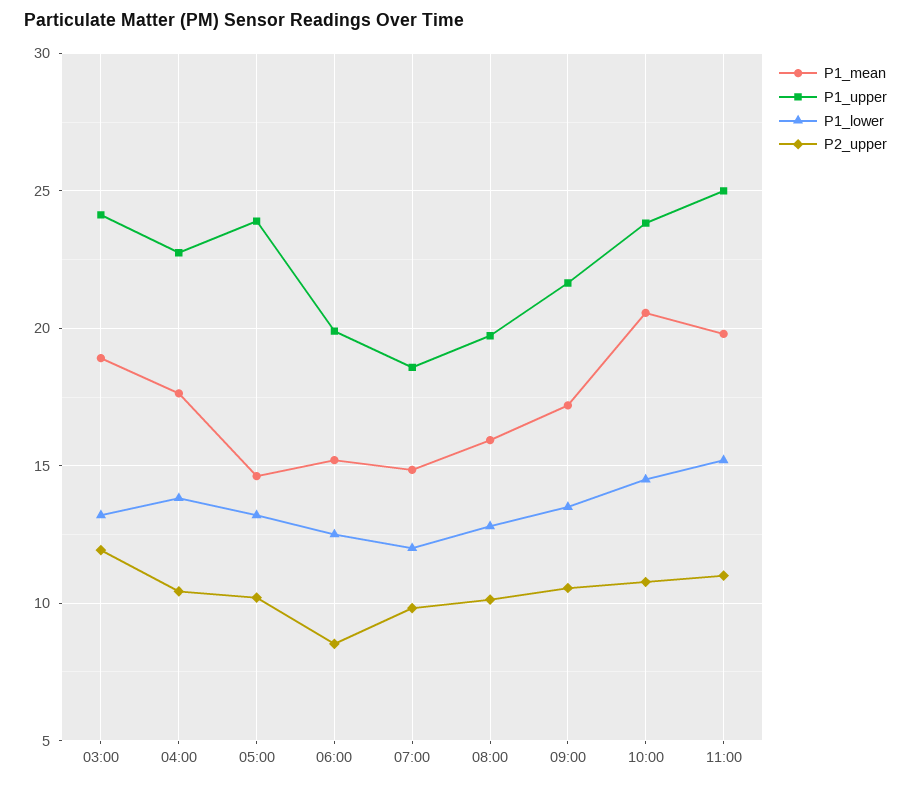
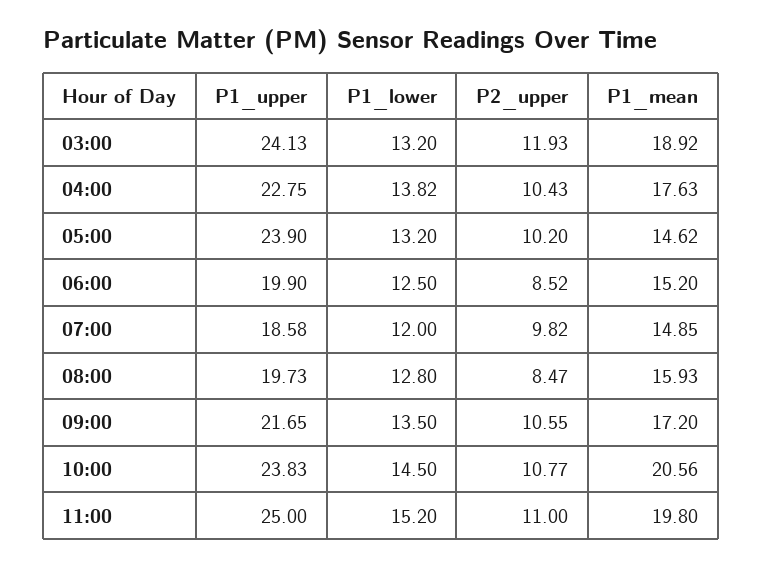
  {
    "P1_mean": {
      "03:00": 18.92,
      "04:00": 17.63,
      "05:00": 14.62,
      "06:00": 15.2,
      "07:00": 14.85,
      "08:00": 15.93,
      "09:00": 17.2,
      "10:00": 20.56,
      "11:00": 19.8
    },
    "P1_upper": {
      "03:00": 24.13,
      "04:00": 22.75,
      "05:00": 23.9,
      "06:00": 19.9,
      "07:00": 18.58,
      "08:00": 19.73,
      "09:00": 21.65,
      "10:00": 23.83,
      "11:00": 25
    },
    "P1_lower": {
      "03:00": 13.2,
      "04:00": 13.82,
      "05:00": 13.2,
      "06:00": 12.5,
      "07:00": 12,
      "08:00": 12.8,
      "09:00": 13.5,
      "10:00": 14.5,
      "11:00": 15.2
    },
    "P2_upper": {
      "03:00": 11.93,
      "04:00": 10.43,
      "05:00": 10.2,
      "06:00": 8.52,
      "07:00": 9.82,
-     "08:00": 10,
+     "08:00": 8.47,
      "09:00": 10.55,
      "10:00": 10.77,
      "11:00": 11
    }
  }

